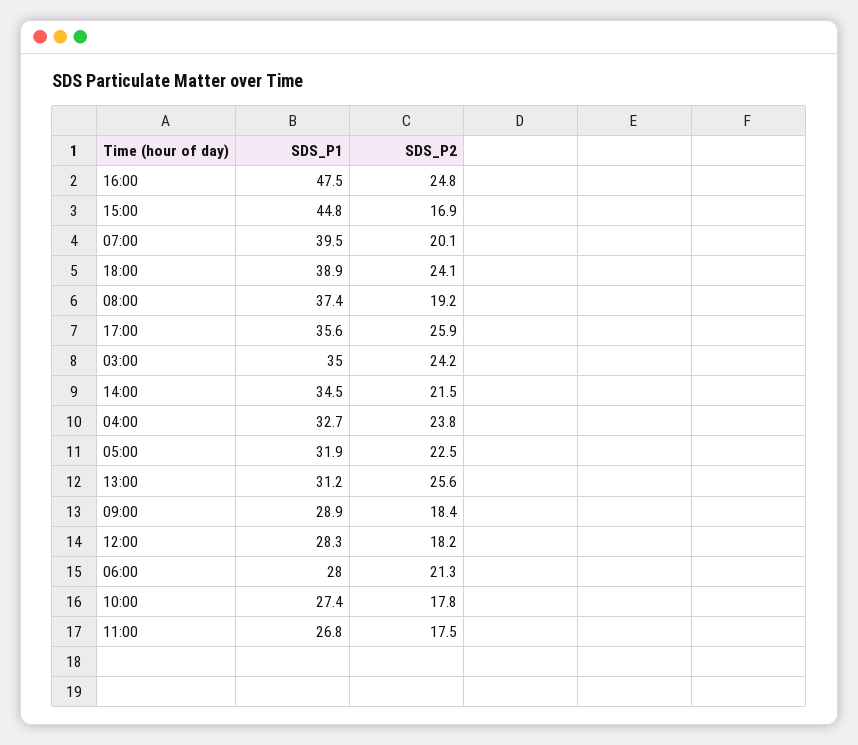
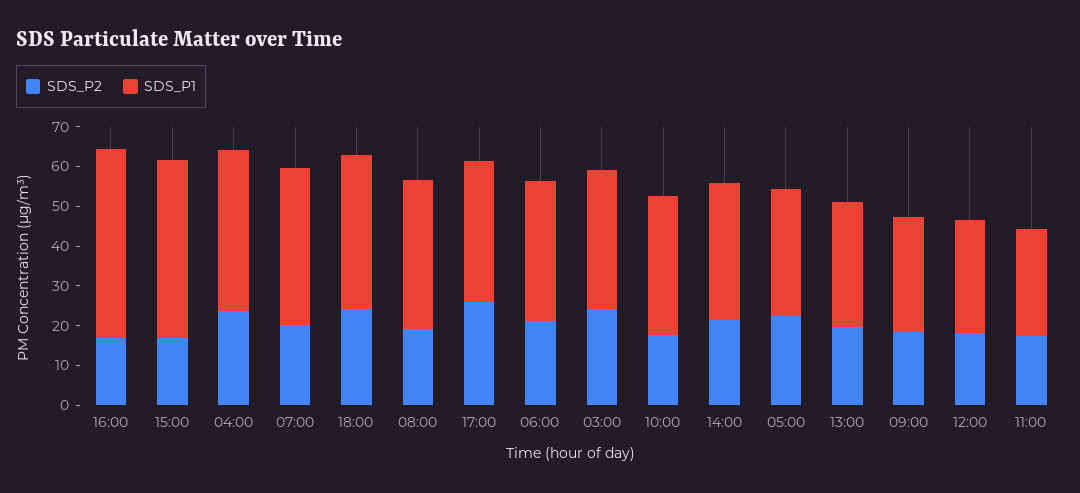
  {
    "SDS_P1": {
      "16:00": 47.5,
      "15:00": 44.8,
      "07:00": 39.5,
      "18:00": 38.9,
      "08:00": 37.4,
      "17:00": 35.6,
      "03:00": 35,
      "14:00": 34.5,
-     "04:00": 32.7,
+     "04:00": 40,
      "05:00": 31.9,
      "13:00": 31.2,
      "09:00": 28.9,
      "12:00": 28.3,
-     "06:00": 28,
+     "06:00": 35,
-     "10:00": 27.4,
+     "10:00": 35,
      "11:00": 26.8
    },
    "SDS_P2": {
-     "16:00": 24.8,
+     "16:00": 17.5,
      "15:00": 16.9,
      "07:00": 20.1,
      "18:00": 24.1,
      "08:00": 19.2,
      "17:00": 25.9,
      "03:00": 24.2,
      "14:00": 21.5,
      "04:00": 23.8,
      "05:00": 22.5,
-     "13:00": 25.6,
+     "13:00": 20,
      "09:00": 18.4,
      "12:00": 18.2,
      "06:00": 21.3,
      "10:00": 17.8,
      "11:00": 17.5
    }
  }

